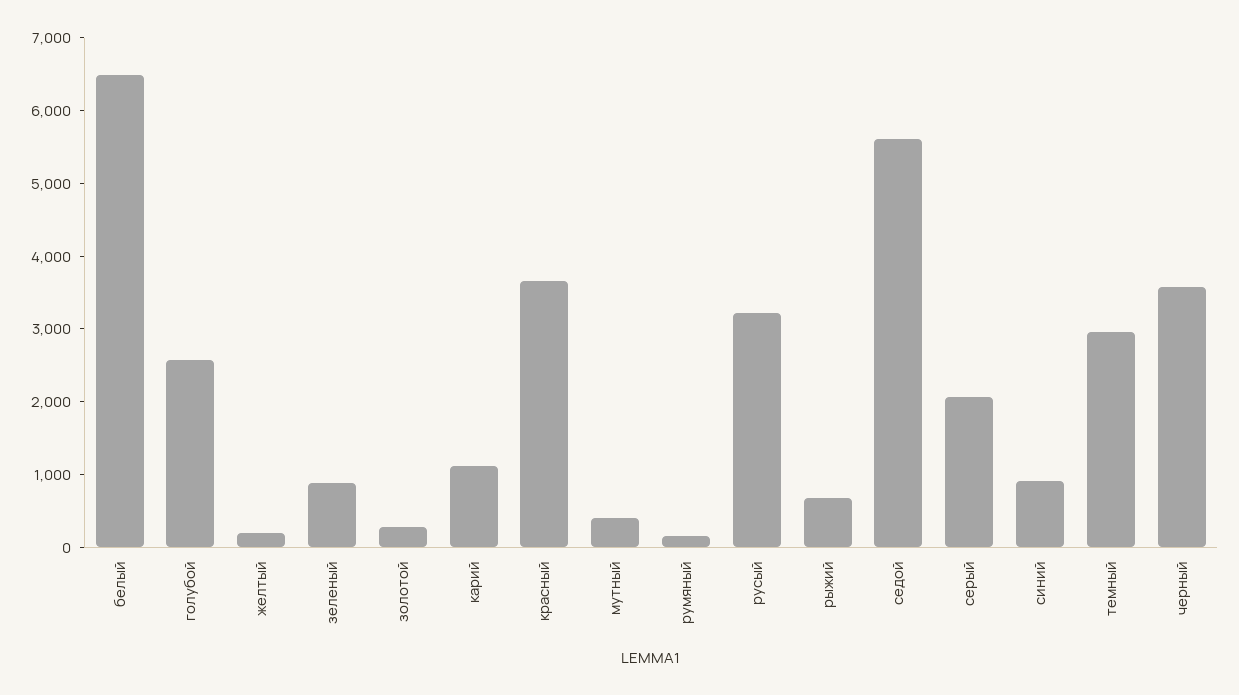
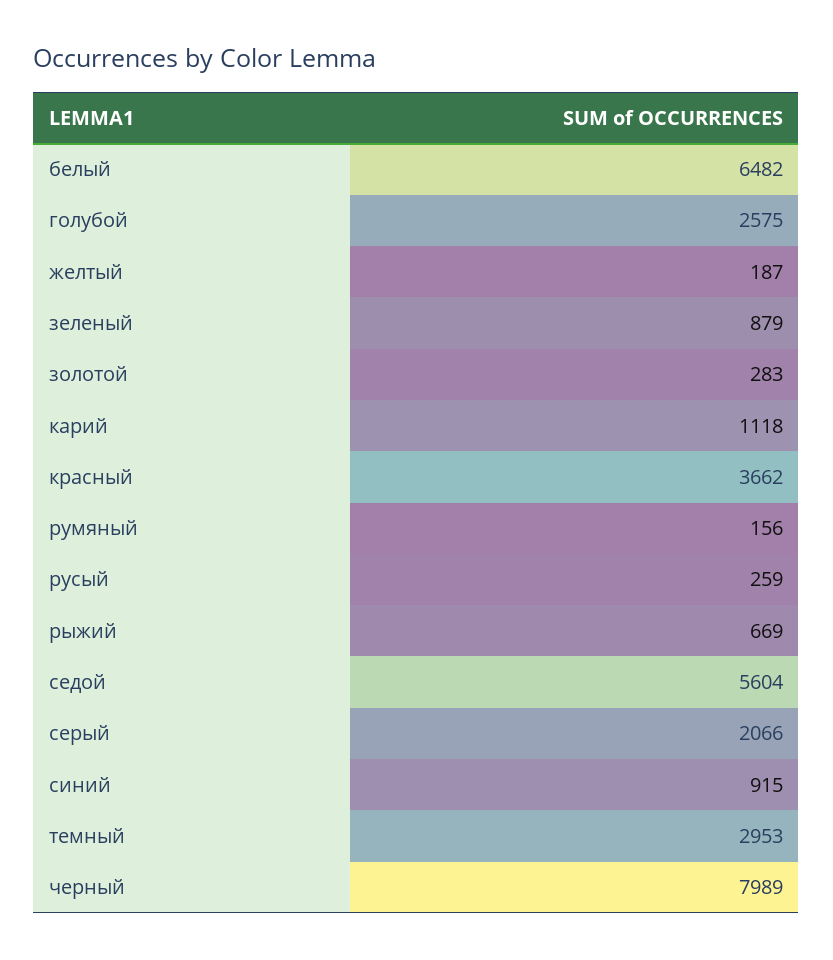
  {
    "белый": 6482,
    "голубой": 2575,
    "желтый": 187,
    "зеленый": 879,
    "золотой": 283,
    "карий": 1118,
    "красный": 3662,
-   "мутный": 400,
    "румяный": 156,
-   "русый": 3200,
+   "русый": 259,
    "рыжий": 669,
    "седой": 5604,
    "серый": 2066,
    "синий": 915,
    "темный": 2953,
-   "черный": 3600
+   "черный": 7989
  }

